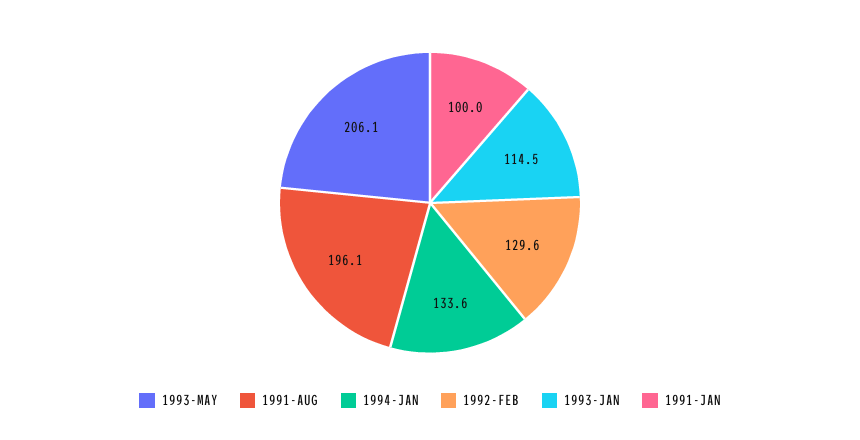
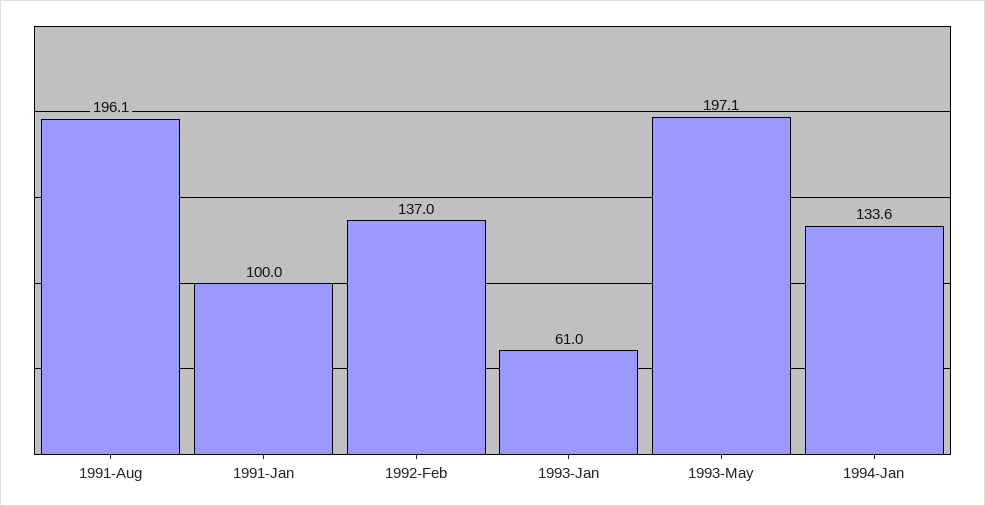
  {
-   "1993-MAY": 206.1,
+   "1993-MAY": 197.1,
    "1991-AUG": 196.1,
    "1994-JAN": 133.6,
-   "1992-FEB": 129.6,
+   "1992-FEB": 137,
-   "1993-JAN": 114.5,
+   "1993-JAN": 61,
    "1991-JAN": 100
  }

